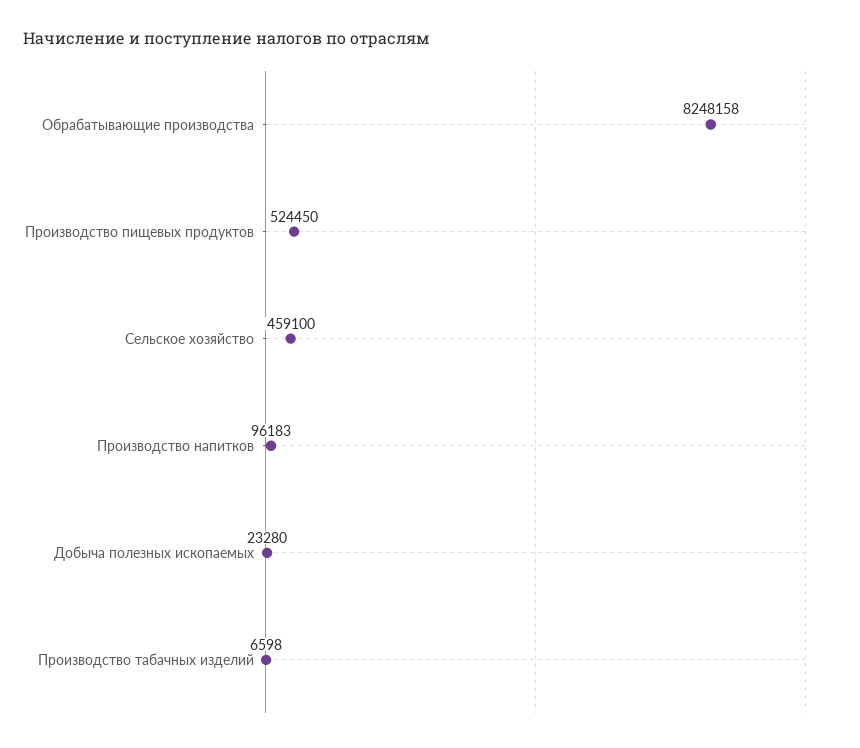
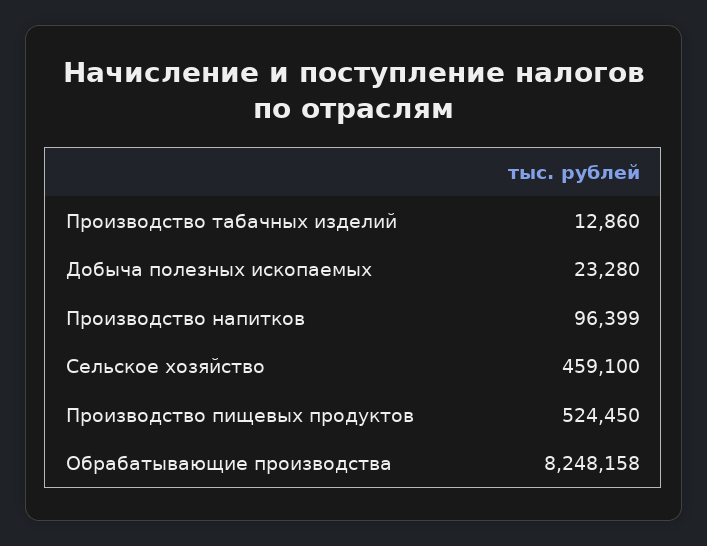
  {
    "Обрабатывающие производства": 8248158,
    "Производство пищевых продуктов": 524450,
    "Сельское хозяйство": 459100,
-   "Производство напитков": 96183,
+   "Производство напитков": 96399,
    "Добыча полезных ископаемых": 23280,
-   "Производство табачных изделий": 6598
+   "Производство табачных изделий": 12860
  }

